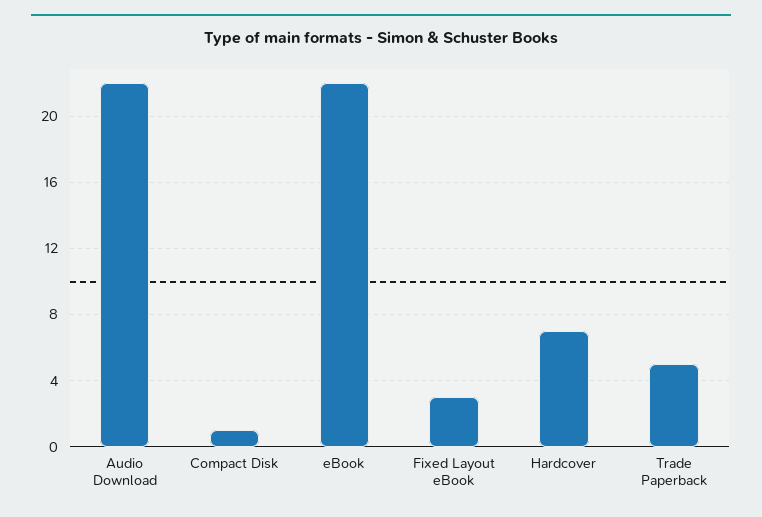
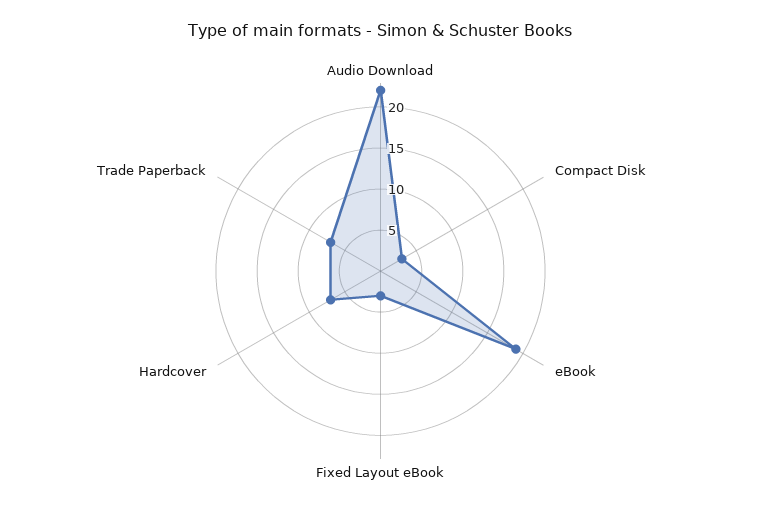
  {
    "Audio Download": 22,
-   "Compact Disk": 1,
+   "Compact Disk": 3,
-   "eBook": 22,
+   "eBook": 19,
    "Fixed Layout eBook": 3,
    "Hardcover": 7,
-   "Trade Paperback": 5
+   "Trade Paperback": 7
  }

